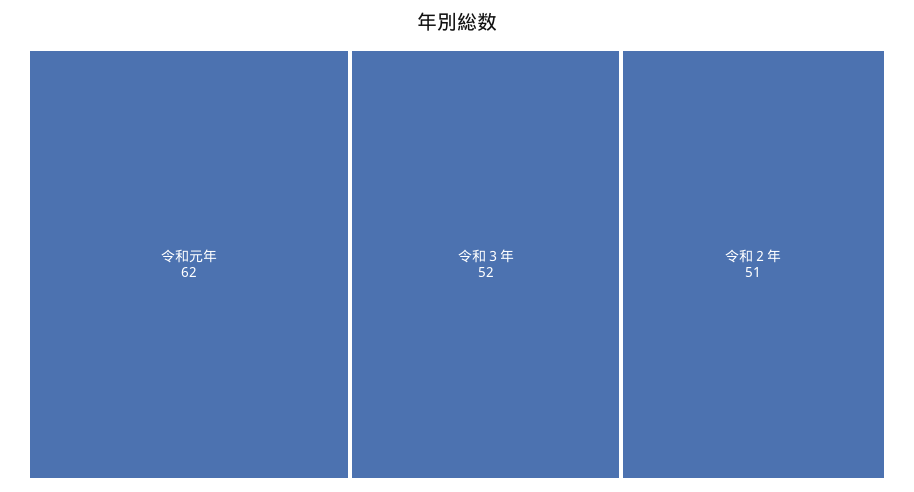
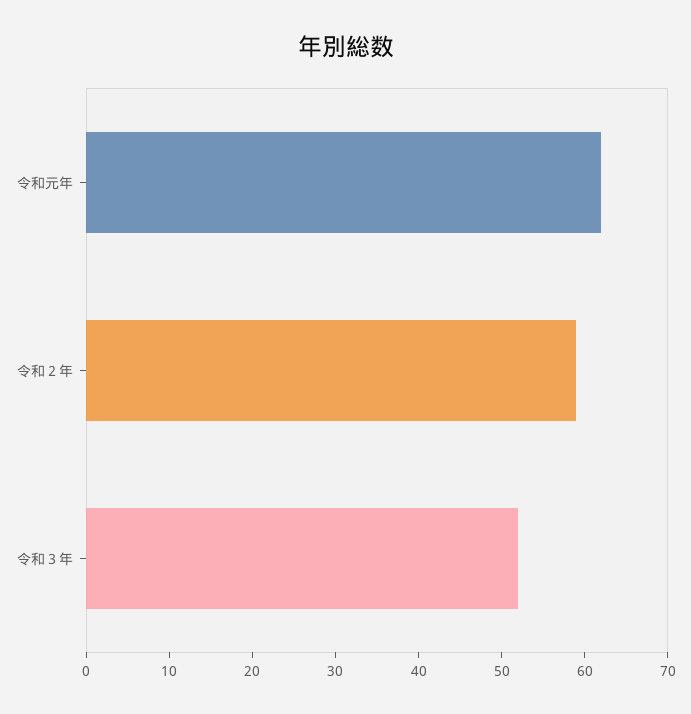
  {
    "令和元年": 62,
    "令和３年": 52,
-   "令和２年": 51
+   "令和２年": 59
  }

